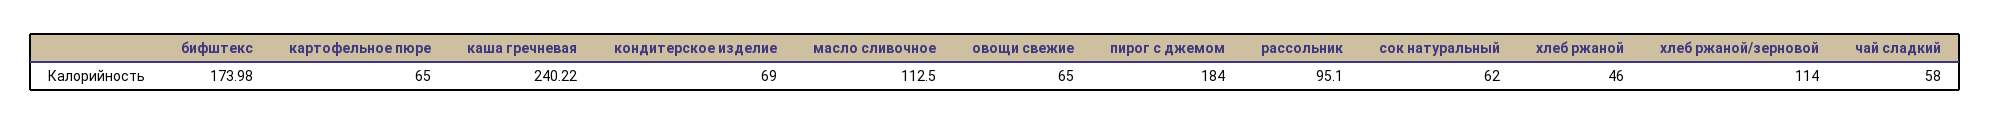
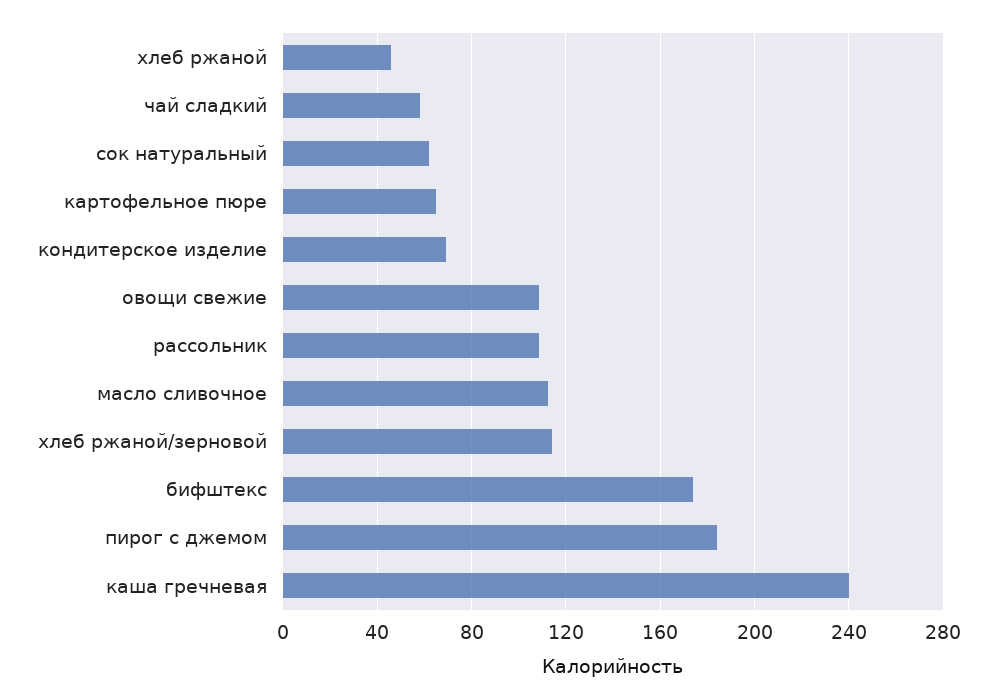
  {
    "бифштекс": 173.98,
    "картофельное пюре": 65,
    "каша гречневая": 240.22,
    "кондитерское изделие": 69,
    "масло сливочное": 112.5,
-   "овощи свежие": 65,
+   "овощи свежие": 110,
    "пирог с джемом": 184,
-   "рассольник": 95.1,
+   "рассольник": 110,
    "сок натуральный": 62,
    "хлеб ржаной": 46,
    "хлеб ржаной/зерновой": 114,
    "чай сладкий": 58
  }

